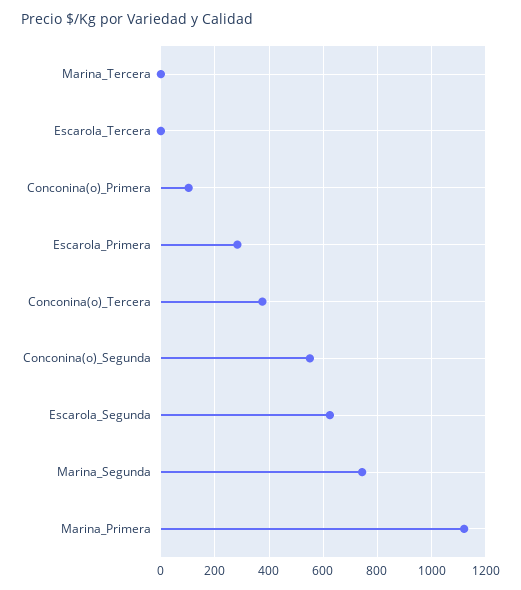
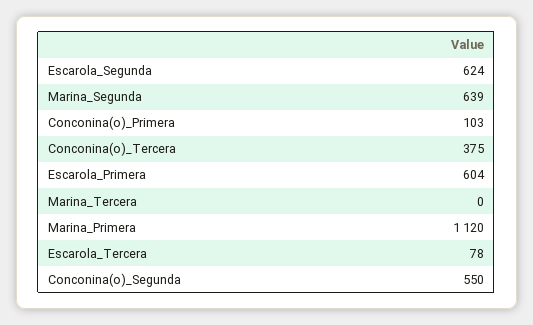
  {
    "Marina_Tercera": 0,
-   "Escarola_Tercera": 0,
+   "Escarola_Tercera": 78,
    "Conconina(o)_Primera": 103,
-   "Escarola_Primera": 275,
+   "Escarola_Primera": 604,
    "Conconina(o)_Tercera": 375,
    "Conconina(o)_Segunda": 550,
    "Escarola_Segunda": 624,
-   "Marina_Segunda": 750,
+   "Marina_Segunda": 639,
    "Marina_Primera": 1120
  }

